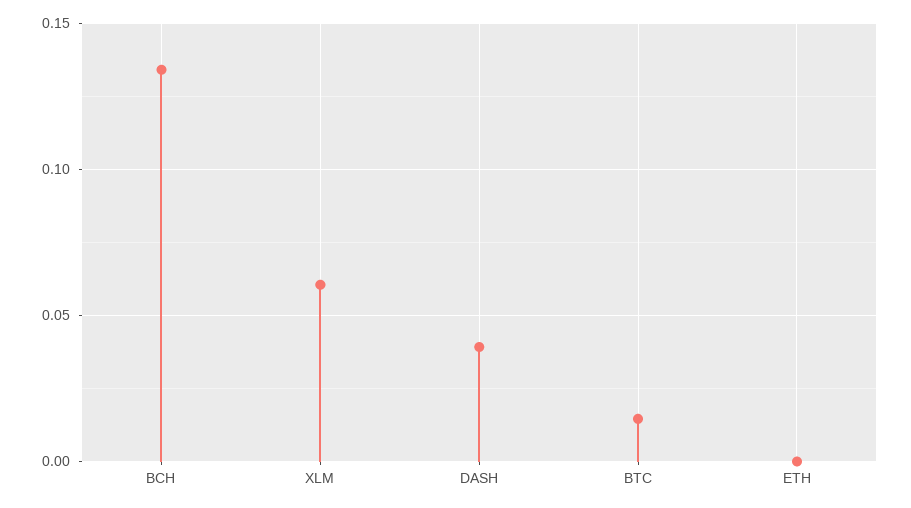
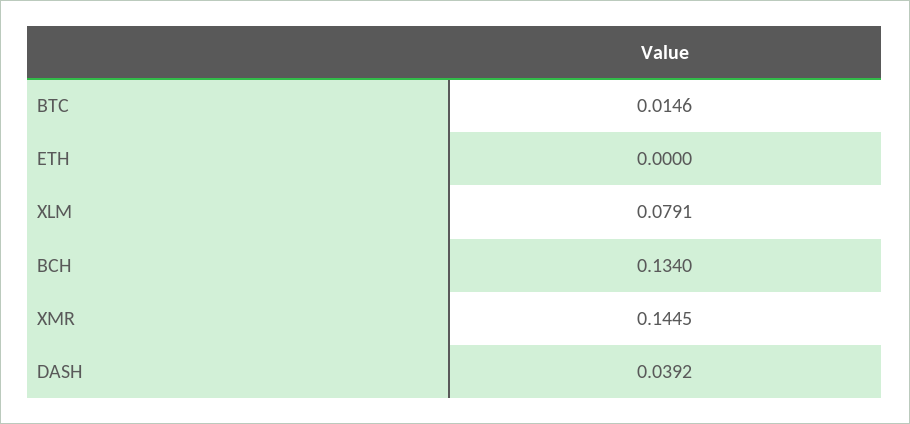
  {
    "BCH": 0.134,
-   "XLM": 0.06,
+   "XLM": 0.0791,
    "DASH": 0.0392,
    "BTC": 0.0146,
-   "ETH": 0
+   "ETH": 0,
+   "XMR": 0.1445
  }

